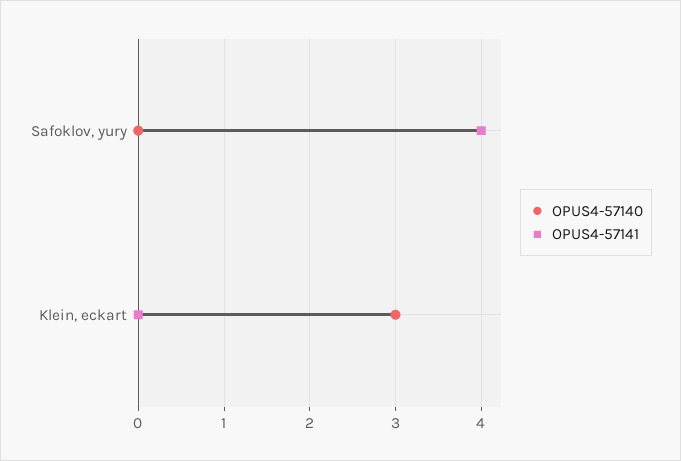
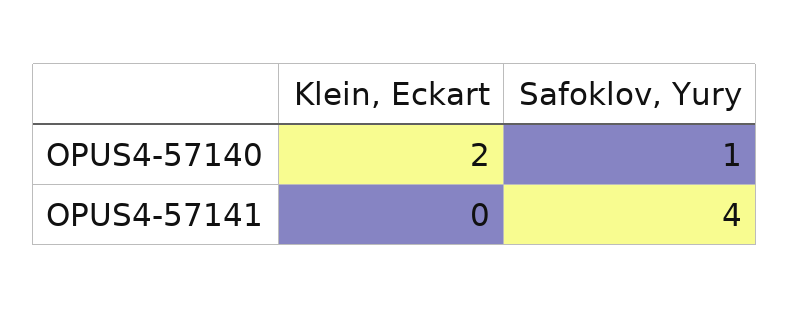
  {
    "OPUS4-57140": {
-     "Safoklov, yury": 0,
+     "Safoklov, yury": 1,
-     "Klein, eckart": 3
+     "Klein, eckart": 2
    },
    "OPUS4-57141": {
      "Safoklov, yury": 4,
      "Klein, eckart": 0
    }
  }

